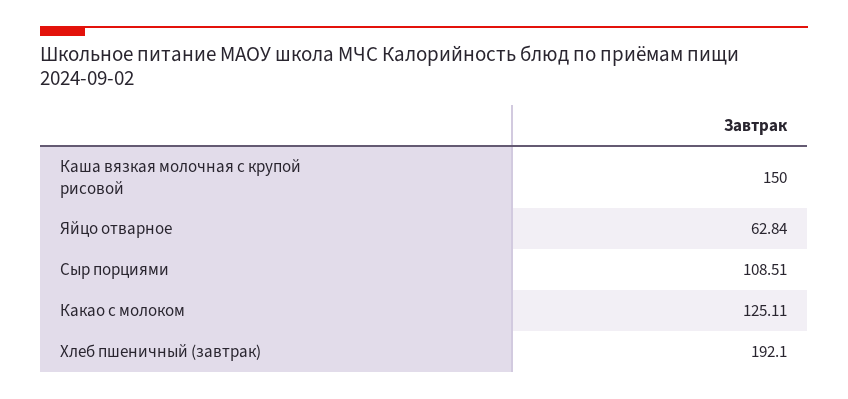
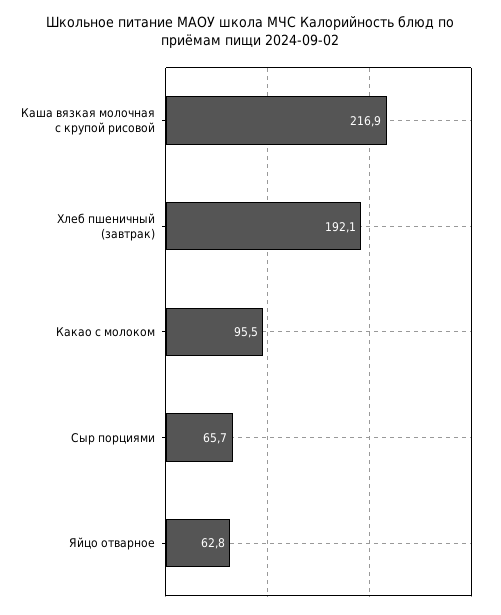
  {
-   "Каша вязкая молочная с крупой рисовой": 150,
+   "Каша вязкая молочная с крупой рисовой": 216.9,
    "Яйцо отварное": 62.84,
-   "Сыр порциями": 108.51,
+   "Сыр порциями": 65.7,
-   "Какао с молоком": 125.11,
+   "Какао с молоком": 95.5,
    "Хлеб пшеничный (завтрак)": 192.1
  }

